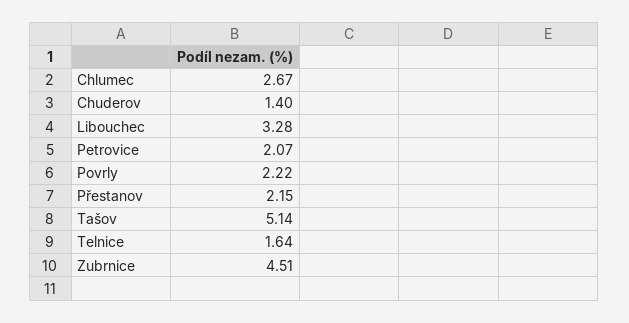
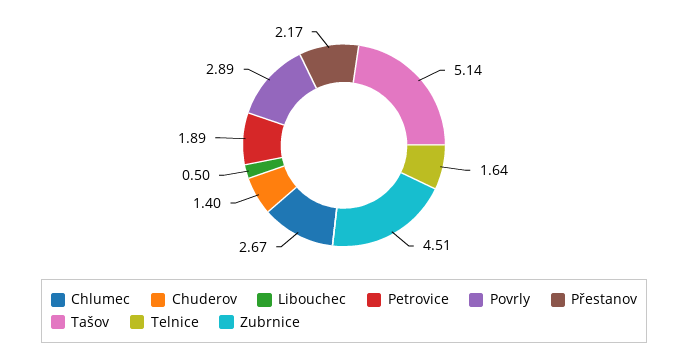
  {
    "Chlumec": 2.67,
    "Chuderov": 1.4,
-   "Libouchec": 3.28,
+   "Libouchec": 0.5,
-   "Petrovice": 2.07,
+   "Petrovice": 1.89,
-   "Povrly": 2.22,
+   "Povrly": 2.89,
-   "Přestanov": 2.15,
+   "Přestanov": 2.17,
    "Tašov": 5.14,
    "Telnice": 1.64,
    "Zubrnice": 4.51
  }

